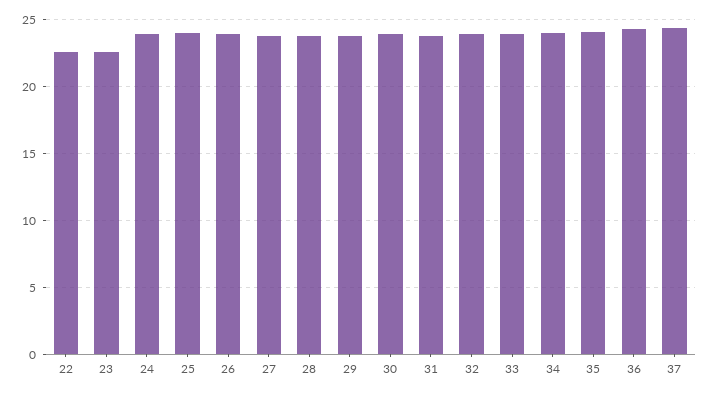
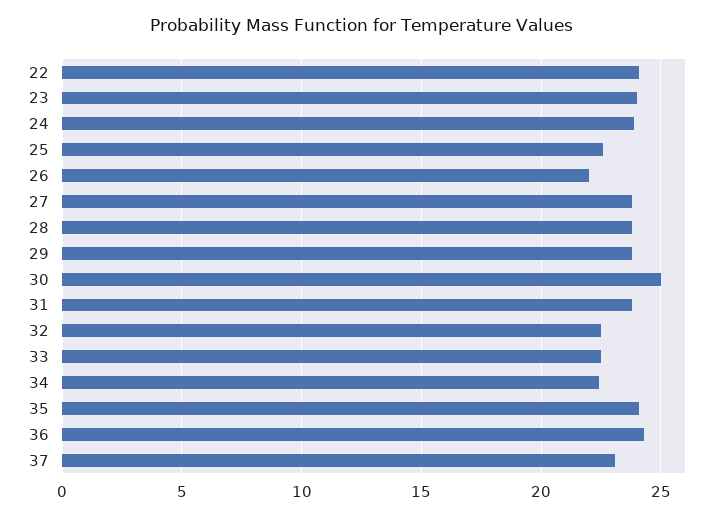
  {
-   "22": 22.5,
+   "22": 24,
-   "23": 22.5,
+   "23": 24,
    "24": 24,
-   "25": 24,
+   "25": 22.5,
-   "26": 24,
+   "26": 22,
    "27": 24,
    "28": 24,
    "29": 24,
-   "30": 24,
+   "30": 25,
    "31": 24,
-   "32": 24,
+   "32": 22.5,
-   "33": 24,
+   "33": 22.5,
-   "34": 24,
+   "34": 22.5,
    "35": 24,
    "36": 24.5,
-   "37": 24.5
+   "37": 23
  }

